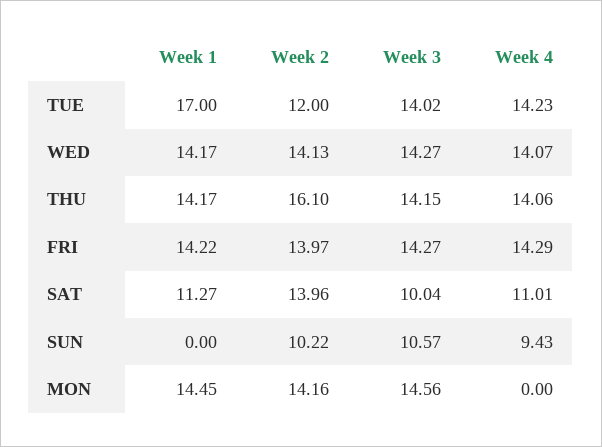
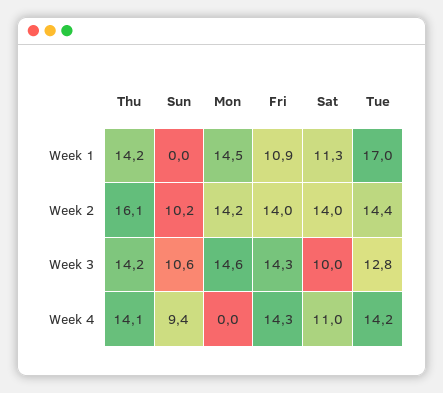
  {
    "Week 1": {
      "TUE": 17,
-     "WED": 14.17,
      "THU": 14.17,
-     "FRI": 14.22,
+     "FRI": 10.9,
      "SAT": 11.27,
      "SUN": 0,
      "MON": 14.45
    },
    "Week 2": {
-     "TUE": 12,
+     "TUE": 14.4,
-     "WED": 14.13,
      "THU": 16.1,
      "FRI": 13.97,
      "SAT": 13.96,
      "SUN": 10.22,
      "MON": 14.16
    },
    "Week 3": {
-     "TUE": 14.02,
+     "TUE": 12.8,
-     "WED": 14.27,
      "THU": 14.15,
      "FRI": 14.27,
      "SAT": 10.04,
      "SUN": 10.57,
      "MON": 14.56
    },
    "Week 4": {
      "TUE": 14.23,
-     "WED": 14.07,
      "THU": 14.06,
      "FRI": 14.29,
      "SAT": 11.01,
      "SUN": 9.43,
      "MON": 0
    }
  }

